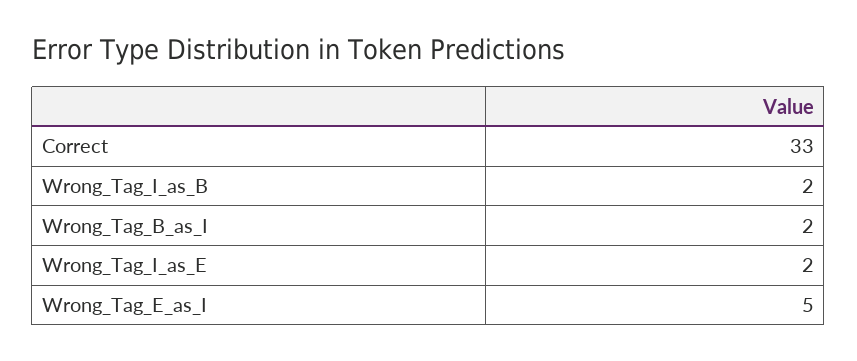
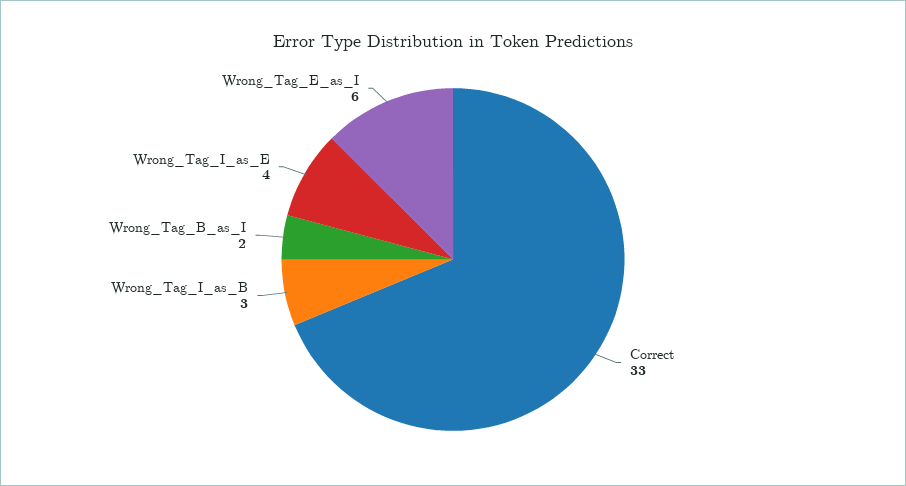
  {
    "Correct": 33,
-   "Wrong_Tag_I_as_B": 2,
+   "Wrong_Tag_I_as_B": 3,
    "Wrong_Tag_B_as_I": 2,
-   "Wrong_Tag_I_as_E": 2,
+   "Wrong_Tag_I_as_E": 4,
-   "Wrong_Tag_E_as_I": 5
+   "Wrong_Tag_E_as_I": 6
  }

